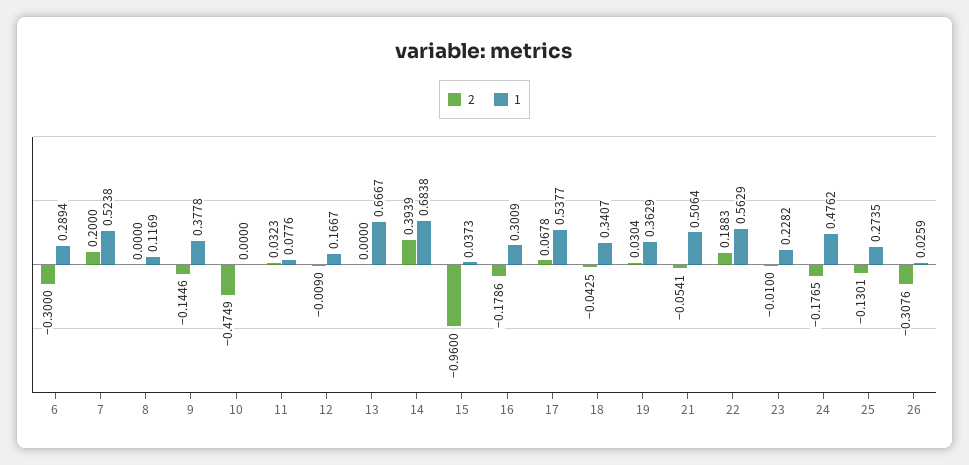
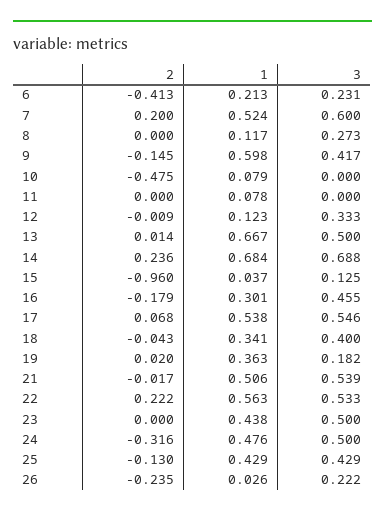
  {
    "2": {
-     "6": -0.3,
+     "6": -0.413,
      "7": 0.2,
      "8": 0,
      "9": -0.1446,
      "10": -0.4749,
-     "11": 0.0323,
+     "11": 0,
      "12": -0.009,
-     "13": 0,
+     "13": 0.014,
-     "14": 0.3939,
+     "14": 0.236,
      "15": -0.96,
      "16": -0.1786,
      "17": 0.0678,
      "18": -0.0425,
-     "19": 0.0304,
+     "19": 0.02,
-     "21": -0.0541,
+     "21": -0.017,
-     "22": 0.1883,
+     "22": 0.222,
-     "23": -0.01,
+     "23": 0,
-     "24": -0.1765,
+     "24": -0.316,
      "25": -0.1301,
-     "26": -0.3076
+     "26": -0.235
    },
    "1": {
-     "6": 0.2894,
+     "6": 0.213,
      "7": 0.5238,
      "8": 0.1169,
-     "9": 0.3778,
+     "9": 0.598,
-     "10": 0,
+     "10": 0.079,
      "11": 0.0776,
-     "12": 0.1667,
+     "12": 0.123,
      "13": 0.6667,
      "14": 0.6838,
      "15": 0.0373,
      "16": 0.3009,
      "17": 0.5377,
      "18": 0.3407,
      "19": 0.3629,
      "21": 0.5064,
      "22": 0.5629,
-     "23": 0.2282,
+     "23": 0.438,
      "24": 0.4762,
-     "25": 0.2735,
+     "25": 0.429,
      "26": 0.0259
-   }
+   },
+   "3": {
+     "6": 0.231,
+     "7": 0.6,
+     "8": 0.273,
+     "9": 0.417,
+     "10": 0,
+     "11": 0,
+     "12": 0.333,
+     "13": 0.5,
+     "14": 0.688,
+     "15": 0.125,
+     "16": 0.455,
+     "17": 0.546,
+     "18": 0.4,
+     "19": 0.182,
+     "21": 0.539,
+     "22": 0.533,
+     "23": 0.5,
+     "24": 0.5,
+     "25": 0.429,
+     "26": 0.222
+   }
  }

